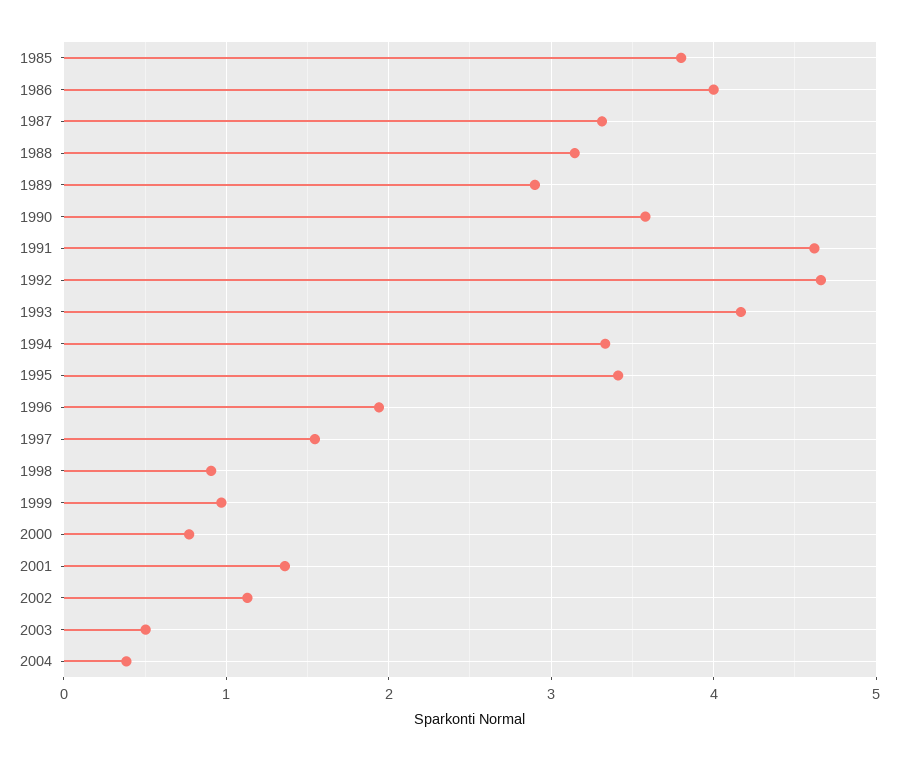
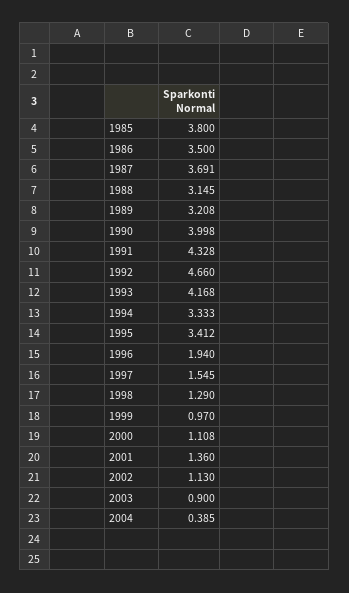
  {
    "1985": 3.8,
-   "1986": 4,
+   "1986": 3.5,
-   "1987": 3.3,
+   "1987": 3.691,
    "1988": 3.145,
-   "1989": 2.9,
+   "1989": 3.208,
-   "1990": 3.6,
+   "1990": 3.998,
-   "1991": 4.6,
+   "1991": 4.328,
    "1992": 4.66,
    "1993": 4.168,
    "1994": 3.333,
    "1995": 3.412,
    "1996": 1.94,
    "1997": 1.545,
-   "1998": 0.9,
+   "1998": 1.29,
    "1999": 0.97,
-   "2000": 0.8,
+   "2000": 1.108,
    "2001": 1.36,
    "2002": 1.13,
-   "2003": 0.5,
+   "2003": 0.9,
    "2004": 0.385
  }

